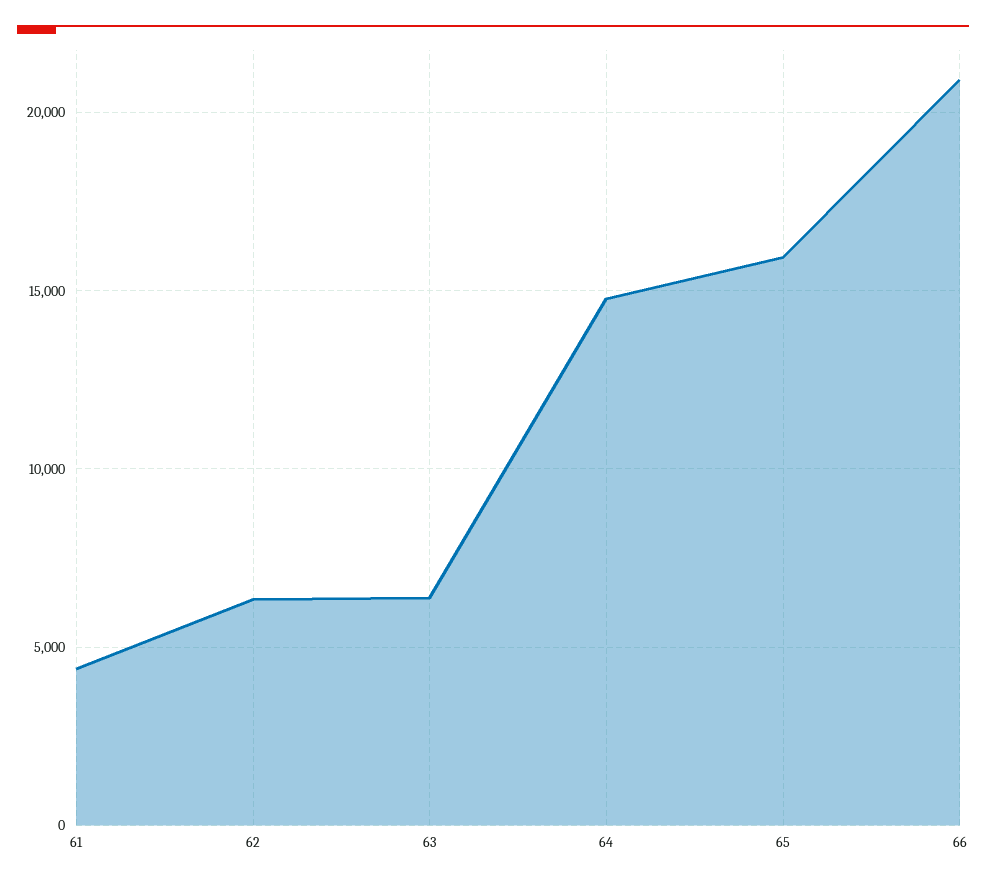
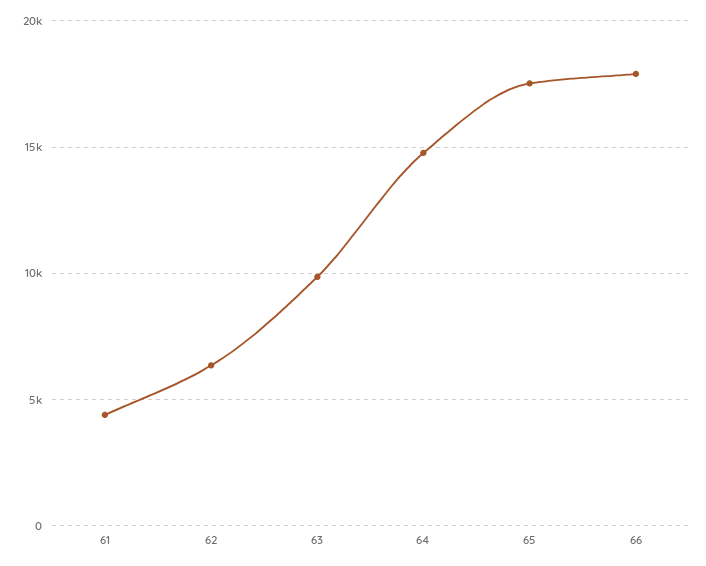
  {
    "61": 4500,
    "62": 6500,
-   "63": 6500,
+   "63": 10000,
    "64": 15000,
-   "65": 16000,
+   "65": 17500,
-   "66": 21000
+   "66": 18000
  }

